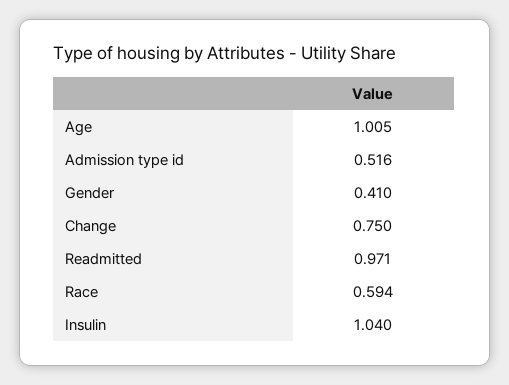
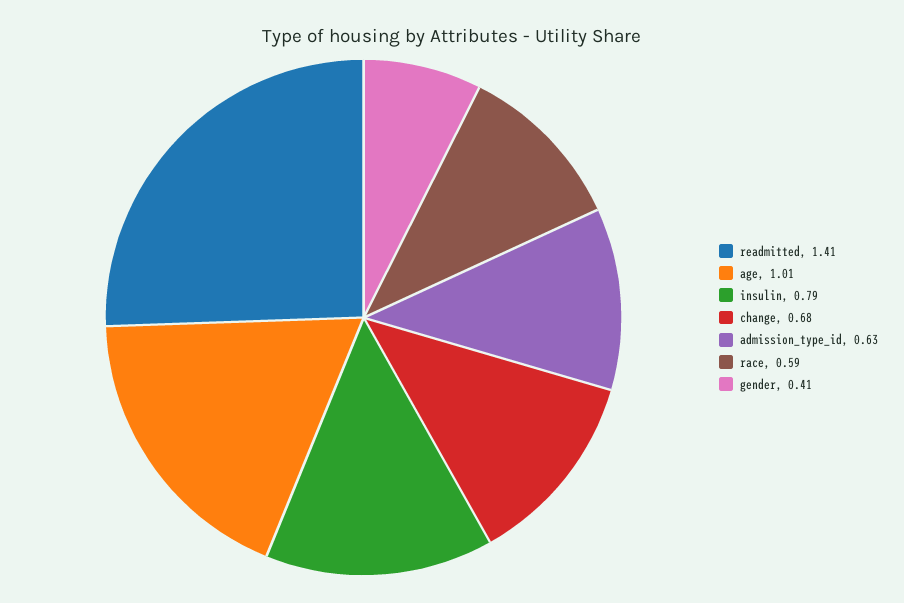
  {
    "Age": 1.005,
-   "Admission type id": 0.516,
+   "Admission type id": 0.63,
    "Gender": 0.41,
-   "Change": 0.75,
+   "Change": 0.68,
-   "Readmitted": 0.971,
+   "Readmitted": 1.41,
    "Race": 0.594,
-   "Insulin": 1.04
+   "Insulin": 0.79
  }

